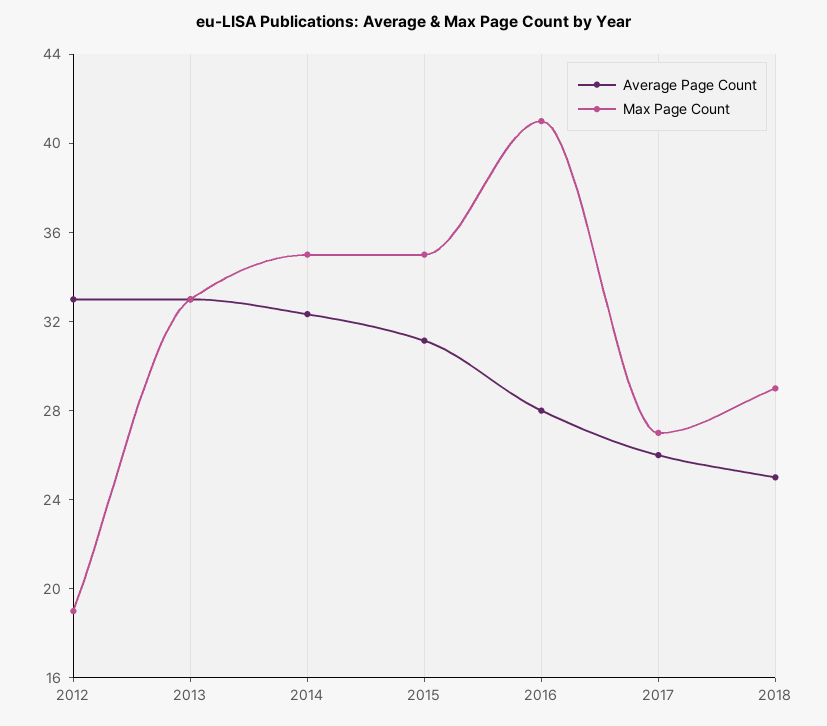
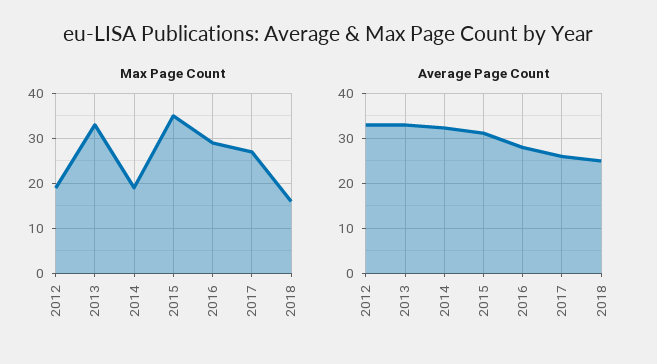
  {
    "Average Page Count": {
      "2012": 33,
      "2013": 33,
      "2014": 32,
      "2015": 31,
      "2016": 28,
      "2017": 26,
      "2018": 25
    },
    "Max Page Count": {
      "2012": 19,
      "2013": 33,
-     "2014": 35,
+     "2014": 20,
      "2015": 35,
-     "2016": 41,
+     "2016": 30,
      "2017": 27,
-     "2018": 29
+     "2018": 15
    }
  }

